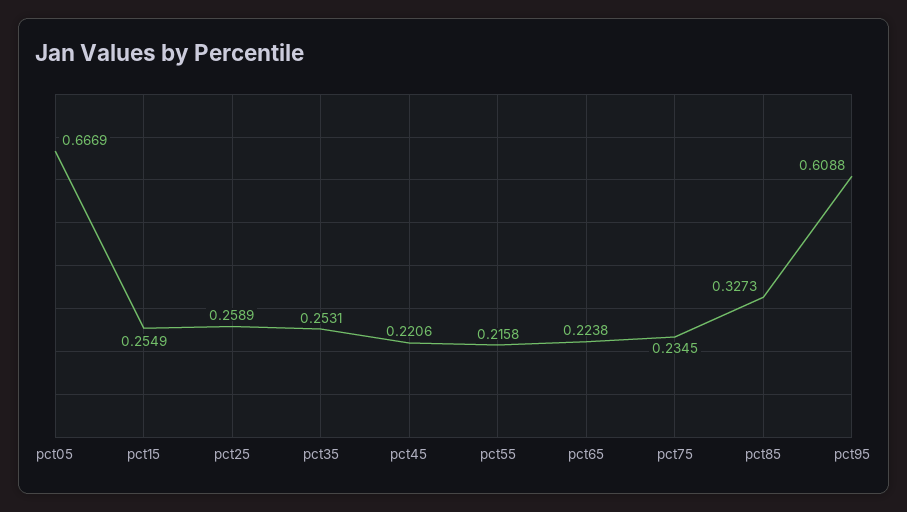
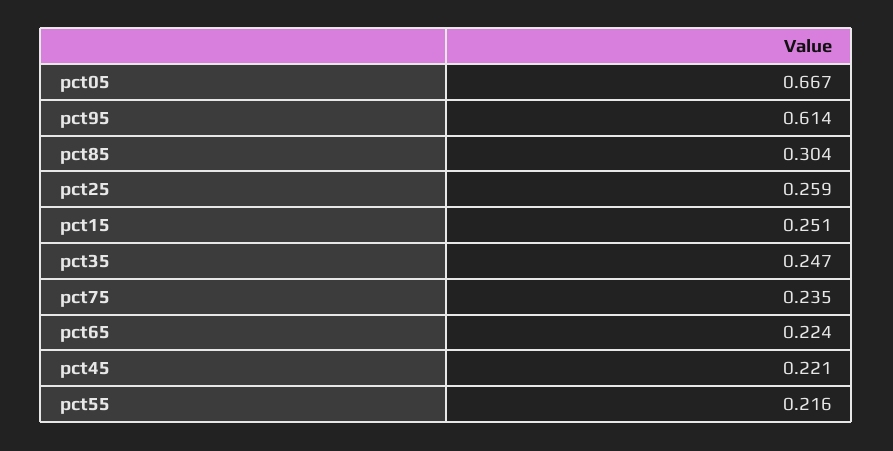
  {
    "pct05": 0.6669,
-   "pct15": 0.2549,
+   "pct15": 0.251,
    "pct25": 0.2589,
-   "pct35": 0.2531,
+   "pct35": 0.247,
    "pct45": 0.2206,
    "pct55": 0.2158,
    "pct65": 0.2238,
    "pct75": 0.2345,
-   "pct85": 0.3273,
+   "pct85": 0.304,
-   "pct95": 0.6088
+   "pct95": 0.614
  }

